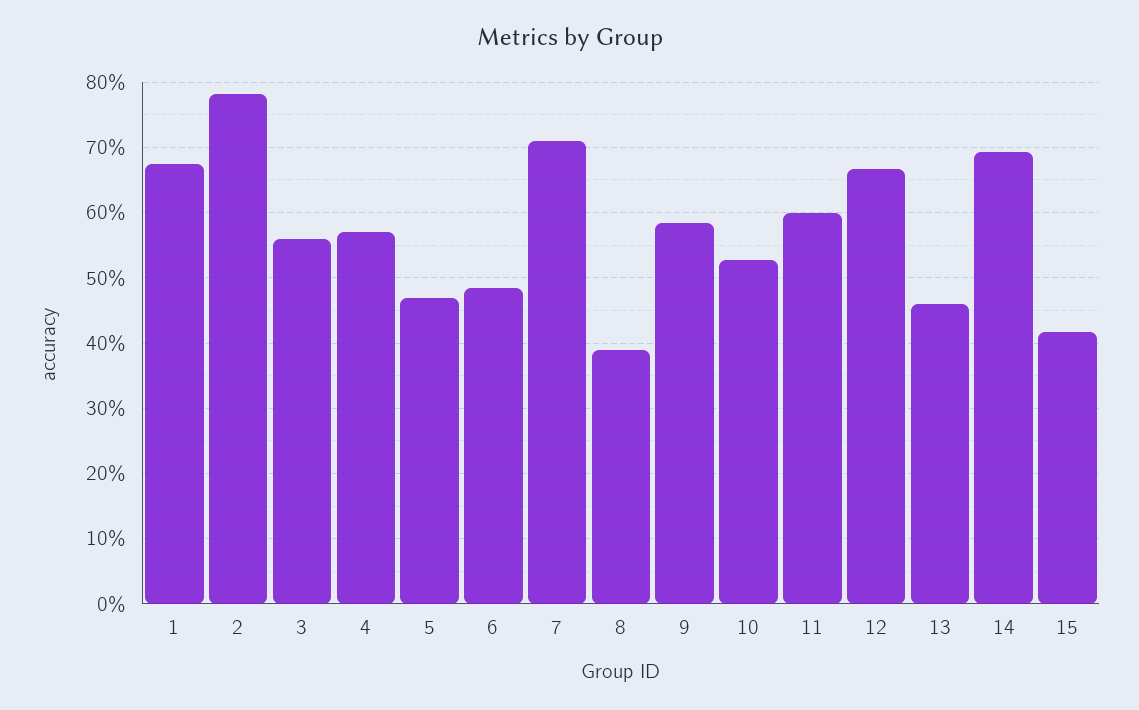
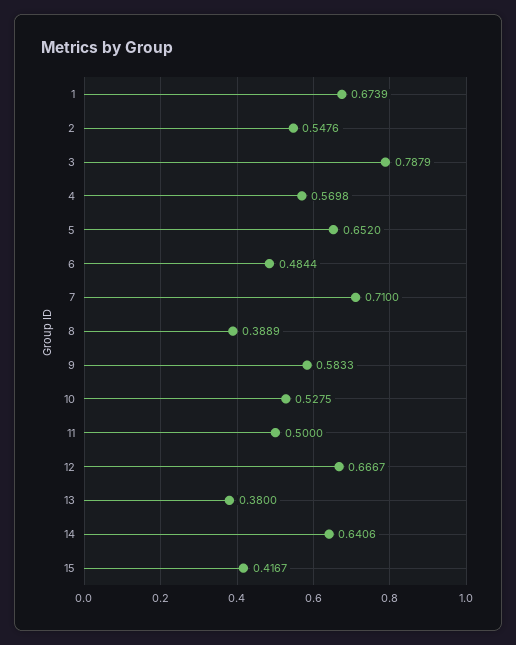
  {
    "1": 0.6739,
-   "2": 0.78,
+   "2": 0.5476,
-   "3": 0.56,
+   "3": 0.7879,
    "4": 0.5698,
-   "5": 0.47,
+   "5": 0.652,
    "6": 0.4844,
    "7": 0.71,
    "8": 0.3889,
    "9": 0.5833,
    "10": 0.5275,
-   "11": 0.6,
+   "11": 0.5,
    "12": 0.6667,
-   "13": 0.46,
+   "13": 0.38,
-   "14": 0.69,
+   "14": 0.6406,
    "15": 0.4167
  }

